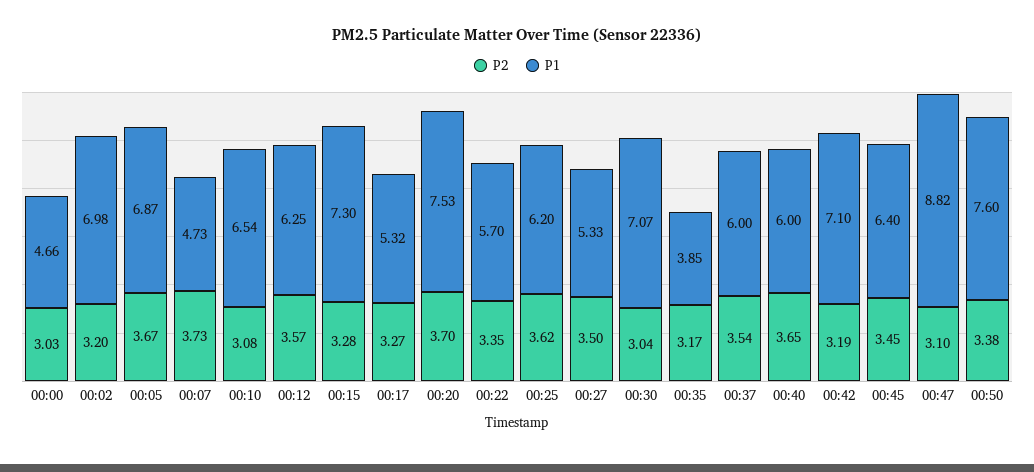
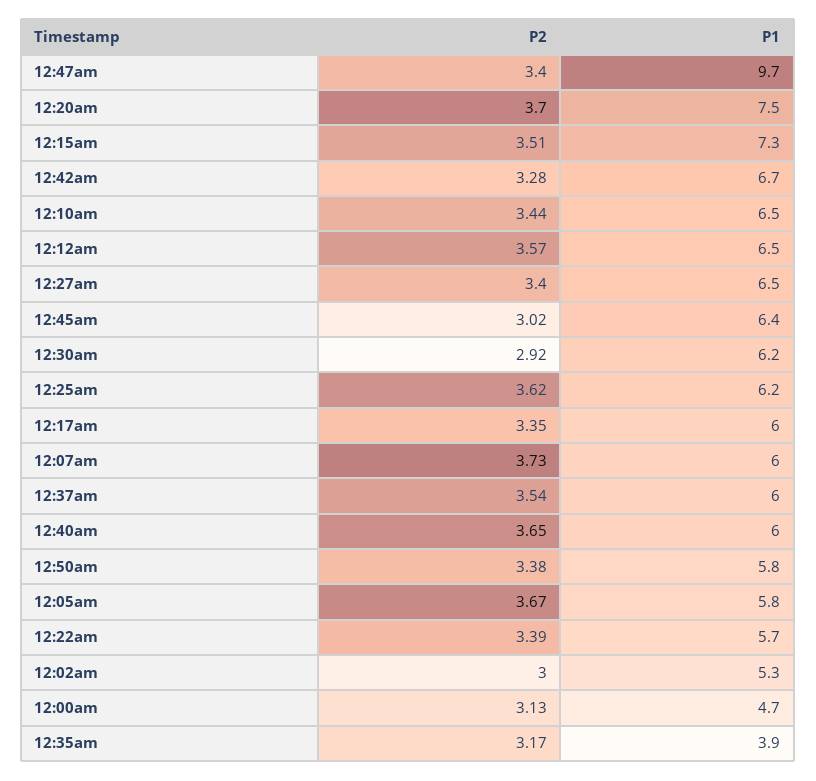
  {
    "P2": {
-     "00:00": 3.03,
+     "00:00": 3.13,
-     "00:02": 3.2,
+     "00:02": 3,
      "00:05": 3.67,
      "00:07": 3.73,
-     "00:10": 3.08,
+     "00:10": 3.44,
      "00:12": 3.57,
-     "00:15": 3.28,
+     "00:15": 3.51,
-     "00:17": 3.27,
+     "00:17": 3.35,
      "00:20": 3.7,
-     "00:22": 3.35,
+     "00:22": 3.39,
      "00:25": 3.62,
-     "00:27": 3.5,
+     "00:27": 3.4,
-     "00:30": 3.04,
+     "00:30": 2.92,
      "00:35": 3.17,
      "00:37": 3.54,
      "00:40": 3.65,
-     "00:42": 3.19,
+     "00:42": 3.28,
-     "00:45": 3.45,
+     "00:45": 3.02,
-     "00:47": 3.1,
+     "00:47": 3.4,
      "00:50": 3.38
    },
    "P1": {
      "00:00": 4.66,
-     "00:02": 6.98,
+     "00:02": 5.3,
-     "00:05": 6.87,
+     "00:05": 5.8,
-     "00:07": 4.73,
+     "00:07": 6,
      "00:10": 6.54,
-     "00:12": 6.25,
+     "00:12": 6.5,
      "00:15": 7.3,
-     "00:17": 5.32,
+     "00:17": 6,
      "00:20": 7.53,
      "00:22": 5.7,
      "00:25": 6.2,
-     "00:27": 5.33,
+     "00:27": 6.5,
-     "00:30": 7.07,
+     "00:30": 6.2,
      "00:35": 3.85,
      "00:37": 6,
      "00:40": 6,
-     "00:42": 7.1,
+     "00:42": 6.7,
      "00:45": 6.4,
-     "00:47": 8.82,
+     "00:47": 9.7,
-     "00:50": 7.6
+     "00:50": 5.8
    }
  }

